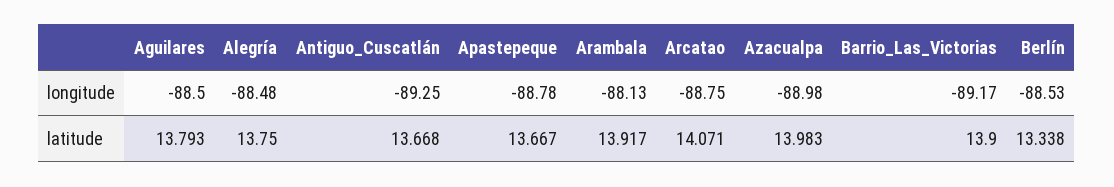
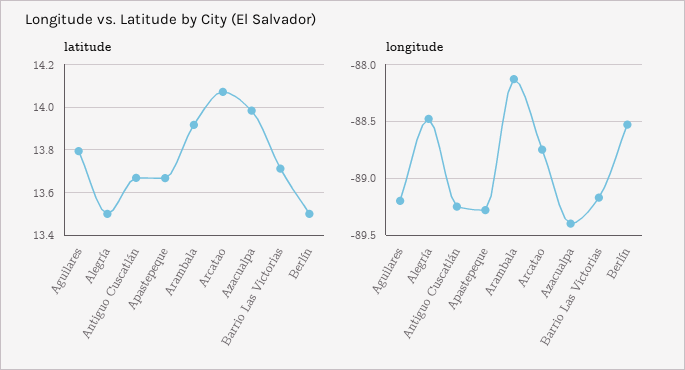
  {
    "longitude": {
-     "Aguilares": -88.5,
+     "Aguilares": -89.2,
      "Alegría": -88.48,
      "Antiguo_Cuscatlán": -89.25,
-     "Apastepeque": -88.78,
+     "Apastepeque": -89.3,
      "Arambala": -88.13,
      "Arcatao": -88.75,
-     "Azacualpa": -88.98,
+     "Azacualpa": -89.4,
      "Barrio_Las_Victorias": -89.17,
      "Berlín": -88.53
    },
    "latitude": {
      "Aguilares": 13.793,
-     "Alegría": 13.75,
+     "Alegría": 13.5,
      "Antiguo_Cuscatlán": 13.668,
      "Apastepeque": 13.667,
      "Arambala": 13.917,
      "Arcatao": 14.071,
      "Azacualpa": 13.983,
-     "Barrio_Las_Victorias": 13.9,
+     "Barrio_Las_Victorias": 13.7,
-     "Berlín": 13.338
+     "Berlín": 13.5
    }
  }

